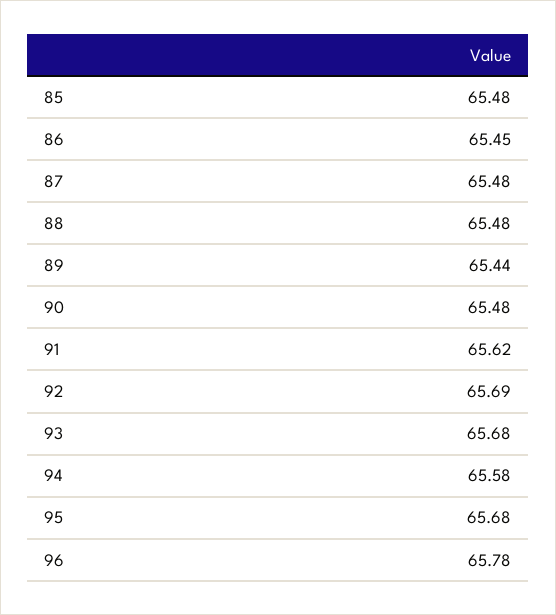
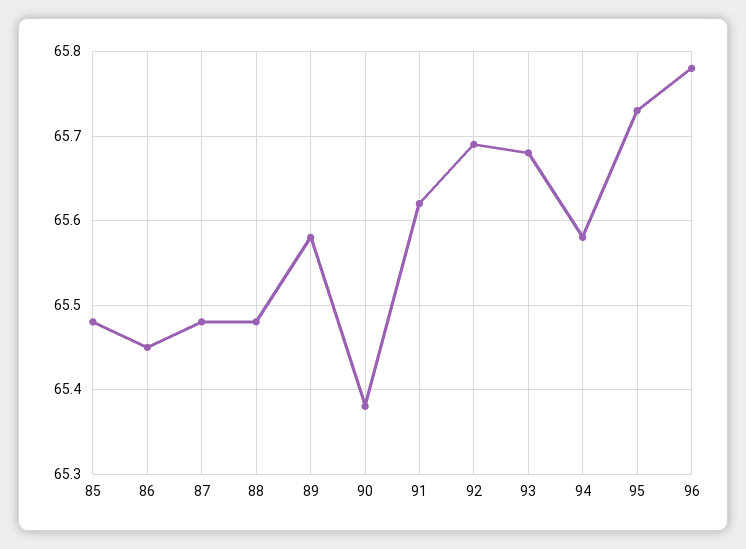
  {
    "85": 65.48,
    "86": 65.45,
    "87": 65.48,
    "88": 65.48,
-   "89": 65.44,
+   "89": 65.58,
-   "90": 65.48,
+   "90": 65.38,
    "91": 65.62,
    "92": 65.69,
    "93": 65.68,
    "94": 65.58,
-   "95": 65.68,
+   "95": 65.73,
    "96": 65.78
  }

